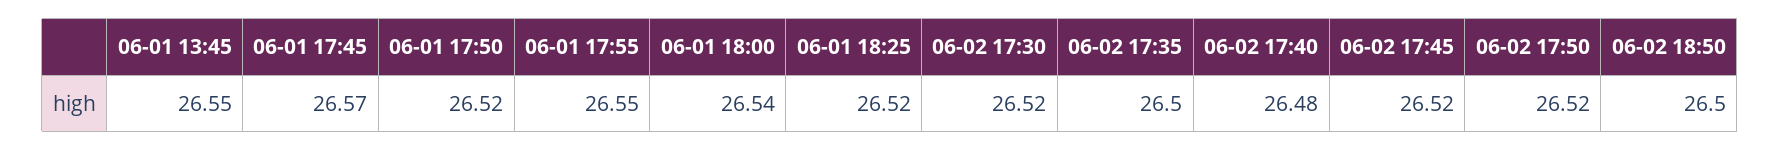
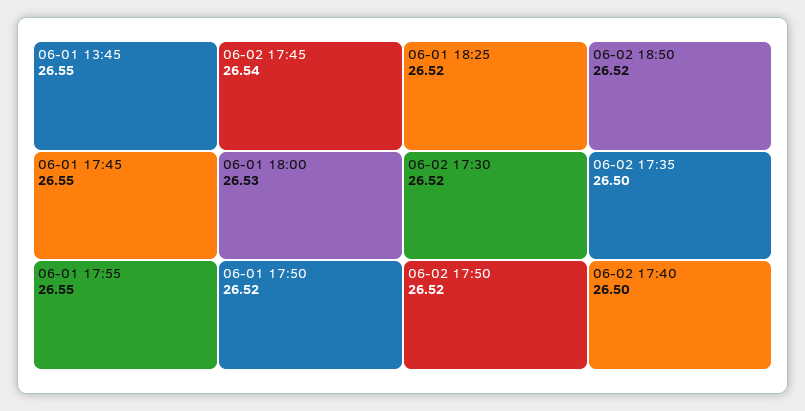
  {
    "06-01 13:45": 26.55,
-   "06-01 17:45": 26.57,
+   "06-01 17:45": 26.55,
    "06-01 17:50": 26.52,
    "06-01 17:55": 26.55,
-   "06-01 18:00": 26.54,
+   "06-01 18:00": 26.53,
    "06-01 18:25": 26.52,
    "06-02 17:30": 26.52,
    "06-02 17:35": 26.5,
-   "06-02 17:40": 26.48,
+   "06-02 17:40": 26.5,
-   "06-02 17:45": 26.52,
+   "06-02 17:45": 26.54,
    "06-02 17:50": 26.52,
-   "06-02 18:50": 26.5
+   "06-02 18:50": 26.52
  }

